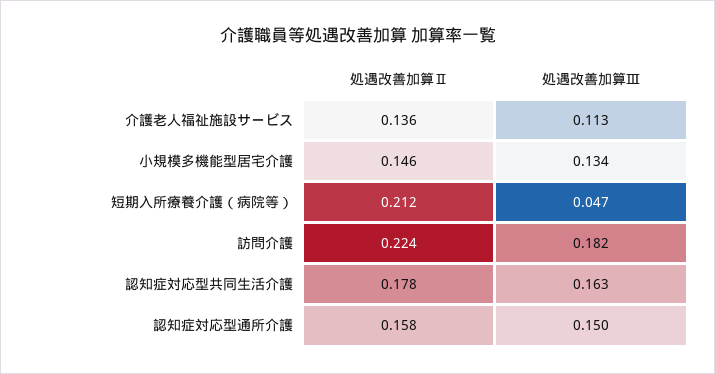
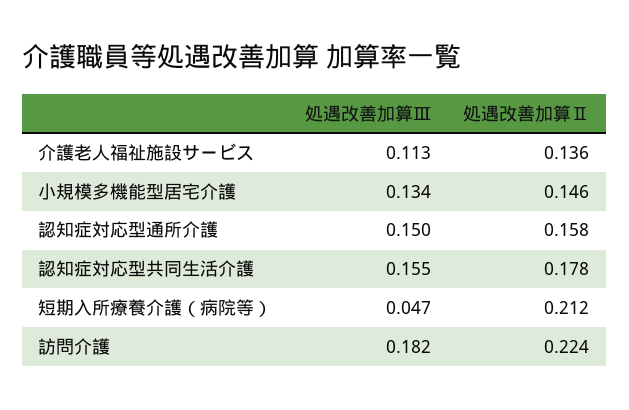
  {
    "処遇改善加算Ⅱ": {
      "介護老人福祉施設サービス": 0.136,
      "小規模多機能型居宅介護": 0.146,
      "短期入所療養介護（病院等）": 0.212,
      "訪問介護": 0.224,
      "認知症対応型共同生活介護": 0.178,
      "認知症対応型通所介護": 0.158
    },
    "処遇改善加算Ⅲ": {
      "介護老人福祉施設サービス": 0.113,
      "小規模多機能型居宅介護": 0.134,
      "短期入所療養介護（病院等）": 0.047,
      "訪問介護": 0.182,
-     "認知症対応型共同生活介護": 0.163,
+     "認知症対応型共同生活介護": 0.155,
      "認知症対応型通所介護": 0.15
    }
  }

